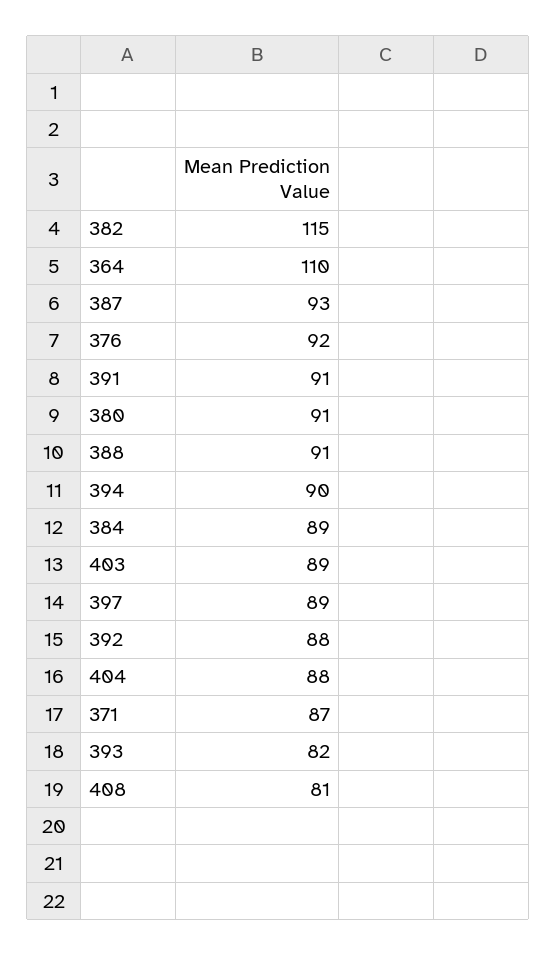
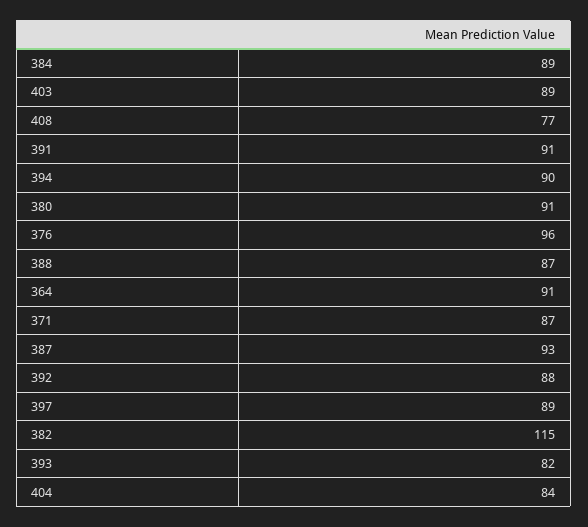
  {
    "382": 115,
-   "364": 110,
+   "364": 91,
    "387": 93,
-   "376": 92,
+   "376": 96,
    "391": 91,
    "380": 91,
-   "388": 91,
+   "388": 87,
    "394": 90,
    "384": 89,
    "403": 89,
    "397": 89,
    "392": 88,
-   "404": 88,
+   "404": 84,
    "371": 87,
    "393": 82,
-   "408": 81
+   "408": 77
  }

